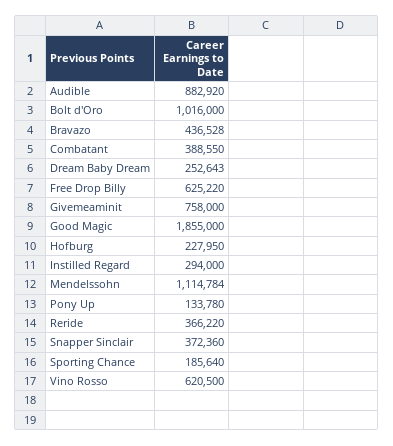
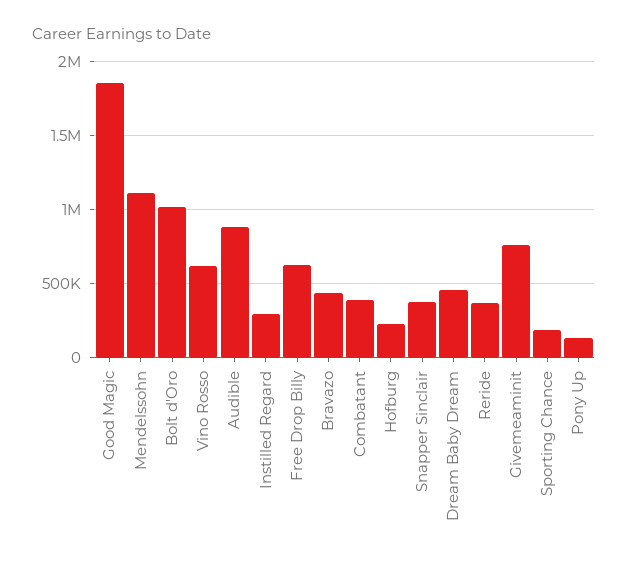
  {
    "Audible": 882920,
    "Bolt d'Oro": 1016000,
    "Bravazo": 436528,
    "Combatant": 388550,
-   "Dream Baby Dream": 252643,
+   "Dream Baby Dream": 450000,
    "Free Drop Billy": 625220,
    "Givemeaminit": 758000,
    "Good Magic": 1855000,
    "Hofburg": 227950,
    "Instilled Regard": 294000,
    "Mendelssohn": 1114784,
    "Pony Up": 133780,
    "Reride": 366220,
    "Snapper Sinclair": 372360,
    "Sporting Chance": 185640,
    "Vino Rosso": 620500
  }

